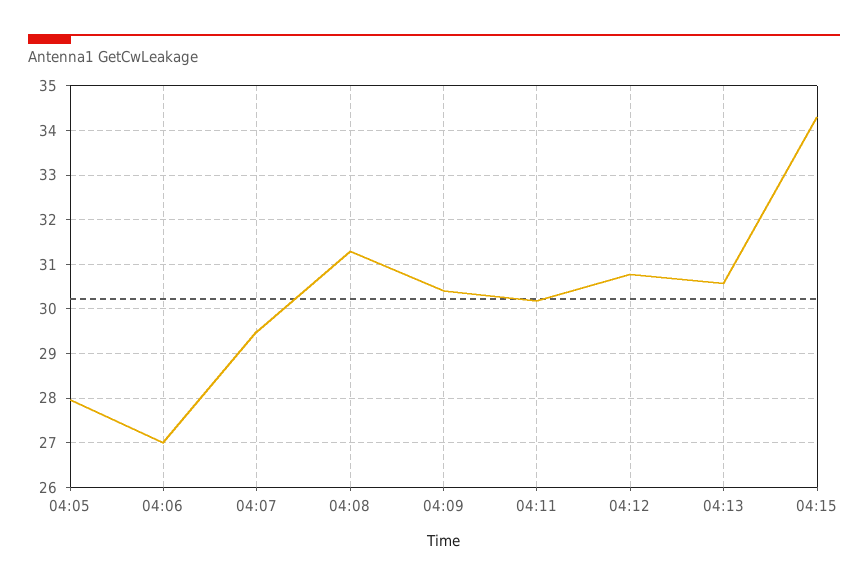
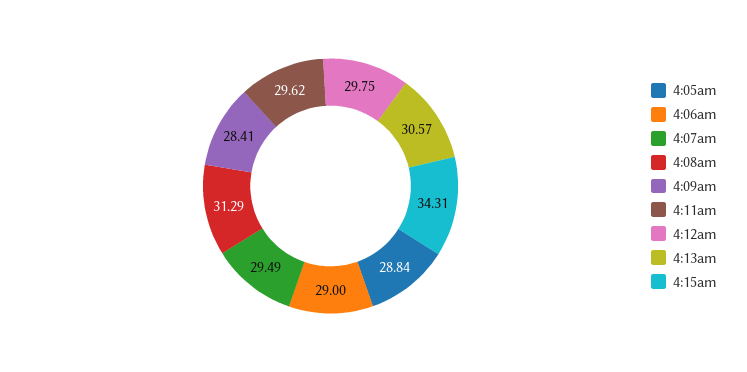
  {
-   "04:05": 28,
+   "04:05": 28.84,
-   "04:06": 27,
+   "04:06": 29,
    "04:07": 29.49,
    "04:08": 31.29,
-   "04:09": 30.4,
+   "04:09": 28.41,
-   "04:11": 30.2,
+   "04:11": 29.62,
-   "04:12": 30.8,
+   "04:12": 29.75,
    "04:13": 30.57,
    "04:15": 34.31
  }

